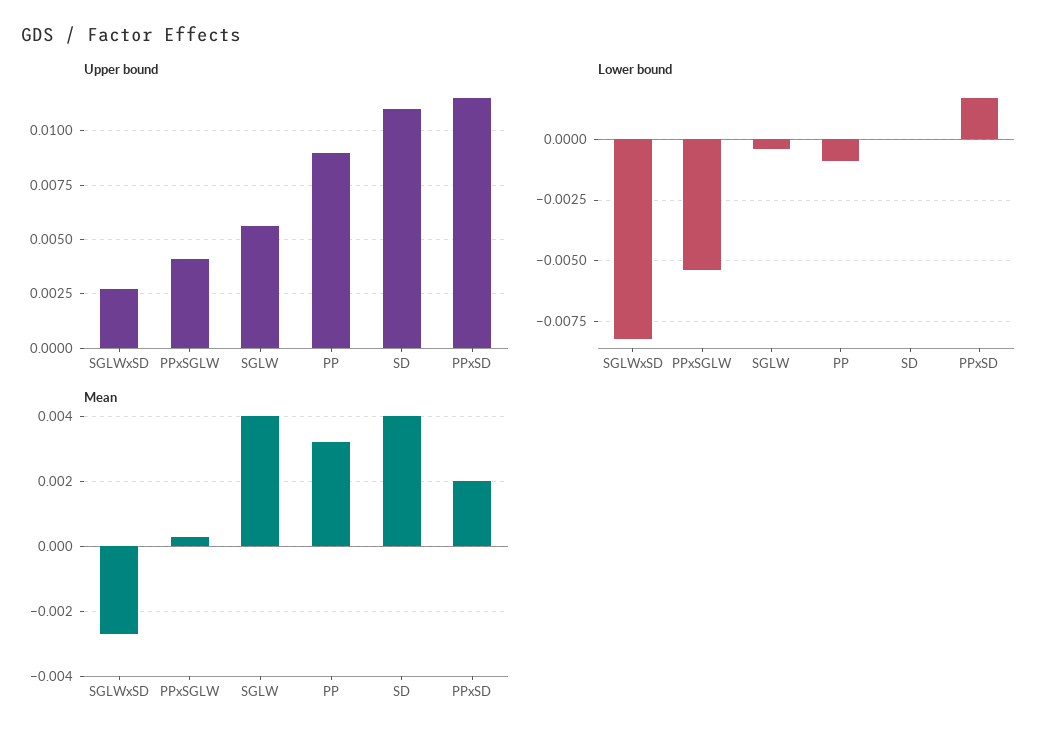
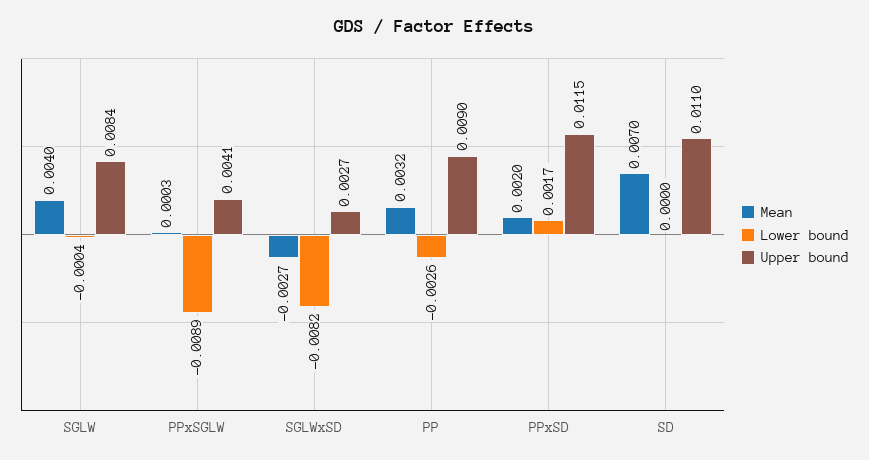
  {
    "Upper bound": {
      "SGLWxSD": 0.0027,
      "PPxSGLW": 0.0041,
-     "SGLW": 0.0055,
+     "SGLW": 0.0084,
      "PP": 0.009,
      "SD": 0.011,
      "PPxSD": 0.0115
    },
    "Lower bound": {
      "SGLWxSD": -0.0082,
-     "PPxSGLW": -0.0055,
+     "PPxSGLW": -0.0089,
      "SGLW": -0.0004,
-     "PP": -0.001,
+     "PP": -0.0026,
      "SD": 0,
      "PPxSD": 0.0017
    },
    "Mean": {
      "SGLWxSD": -0.0027,
      "PPxSGLW": 0.0003,
      "SGLW": 0.004,
      "PP": 0.0032,
-     "SD": 0.004,
+     "SD": 0.007,
      "PPxSD": 0.002
    }
  }

